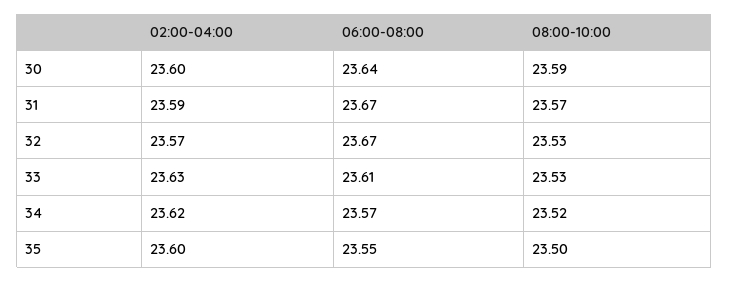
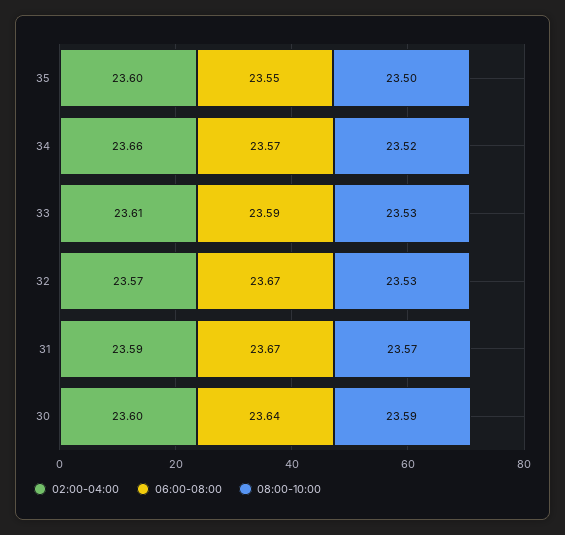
  {
    "02:00-04:00": {
      "30": 23.6,
      "31": 23.59,
      "32": 23.57,
-     "33": 23.63,
+     "33": 23.61,
-     "34": 23.62,
+     "34": 23.66,
      "35": 23.6
    },
    "06:00-08:00": {
      "30": 23.64,
      "31": 23.67,
      "32": 23.67,
-     "33": 23.61,
+     "33": 23.59,
      "34": 23.57,
      "35": 23.55
    },
    "08:00-10:00": {
      "30": 23.59,
      "31": 23.57,
      "32": 23.53,
      "33": 23.53,
      "34": 23.52,
      "35": 23.5
    }
  }

